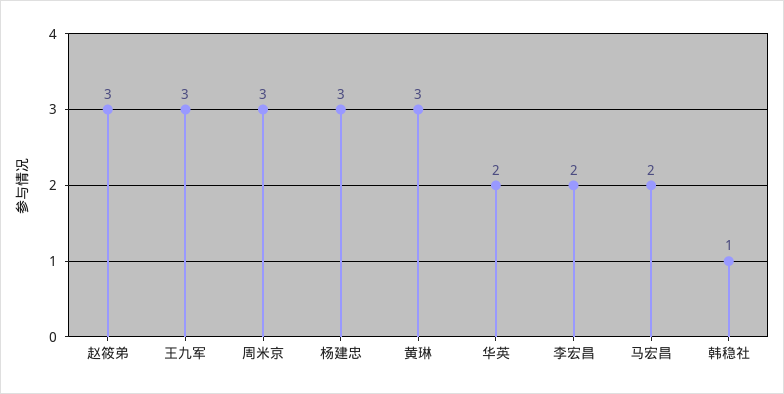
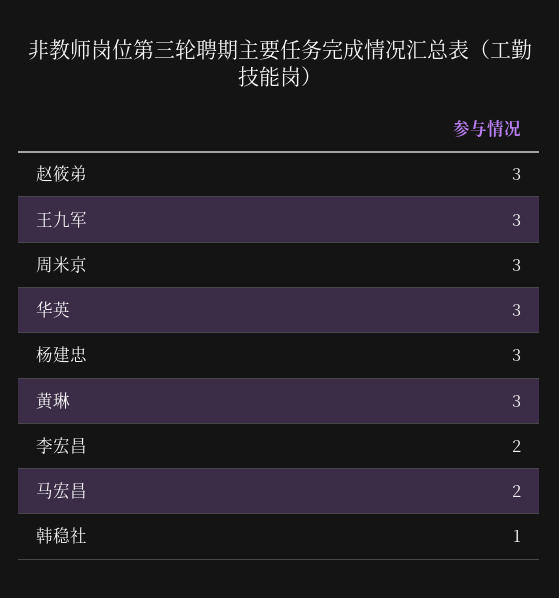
  {
    "赵筱弟": 3,
    "王九军": 3,
    "周米京": 3,
    "杨建忠": 3,
    "黄琳": 3,
-   "华英": 2,
+   "华英": 3,
    "李宏昌": 2,
    "马宏昌": 2,
    "韩稳社": 1
  }

